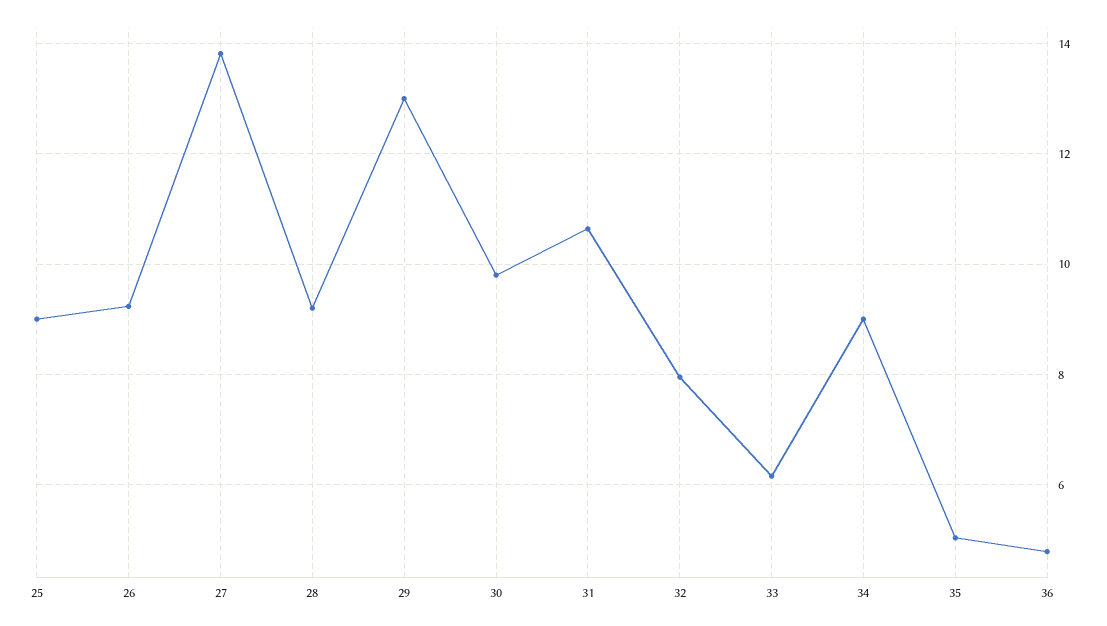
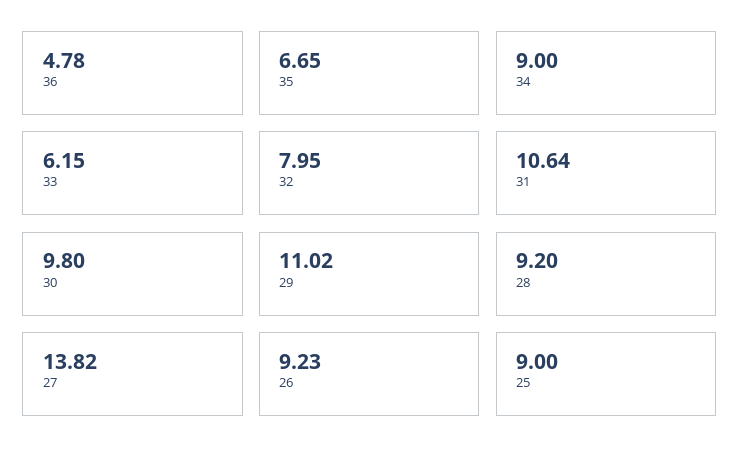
  {
    "25": 9,
    "26": 9.23,
    "27": 13.82,
    "28": 9.2,
-   "29": 13,
+   "29": 11.02,
    "30": 9.8,
    "31": 10.64,
    "32": 7.95,
    "33": 6.15,
    "34": 9,
-   "35": 5,
+   "35": 6.65,
    "36": 4.78
  }

